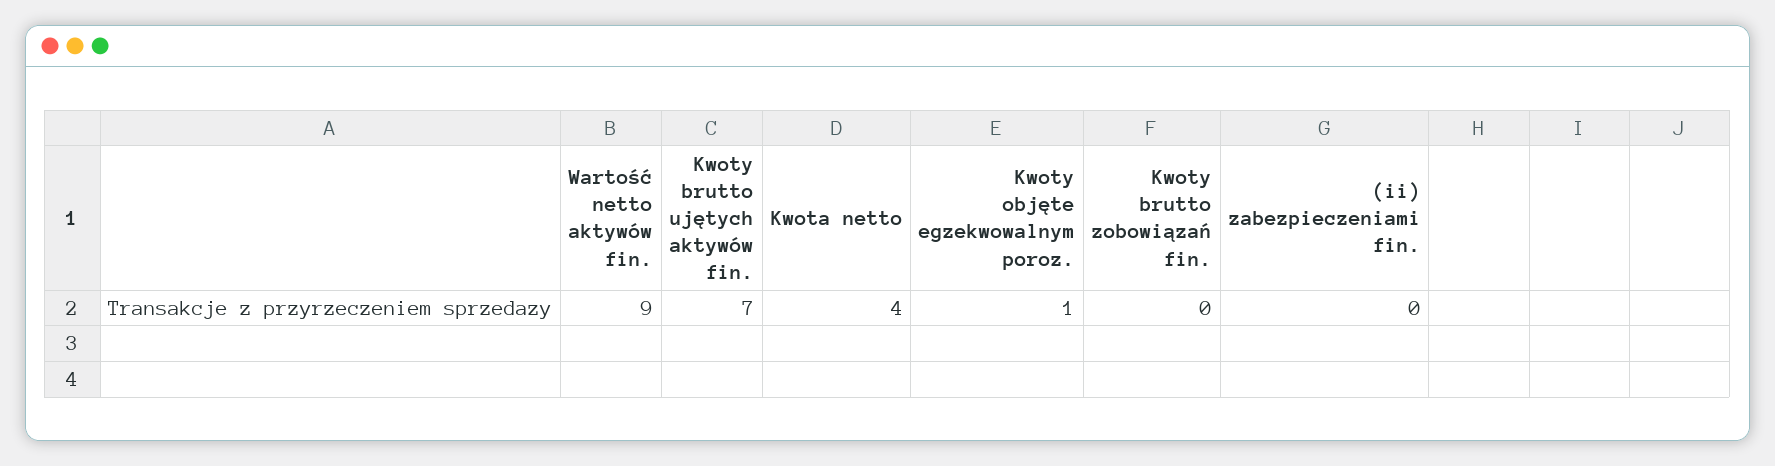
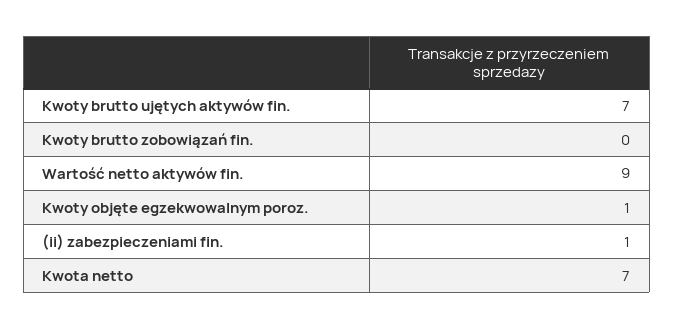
  {
    "Wartość netto aktywów fin.": 9,
    "Kwoty brutto ujętych aktywów fin.": 7,
-   "Kwota netto": 4,
+   "Kwota netto": 7,
    "Kwoty objęte egzekwowalnym poroz.": 1,
    "Kwoty brutto zobowiązań fin.": 0,
-   "(ii) zabezpieczeniami fin.": 0
+   "(ii) zabezpieczeniami fin.": 1
  }

